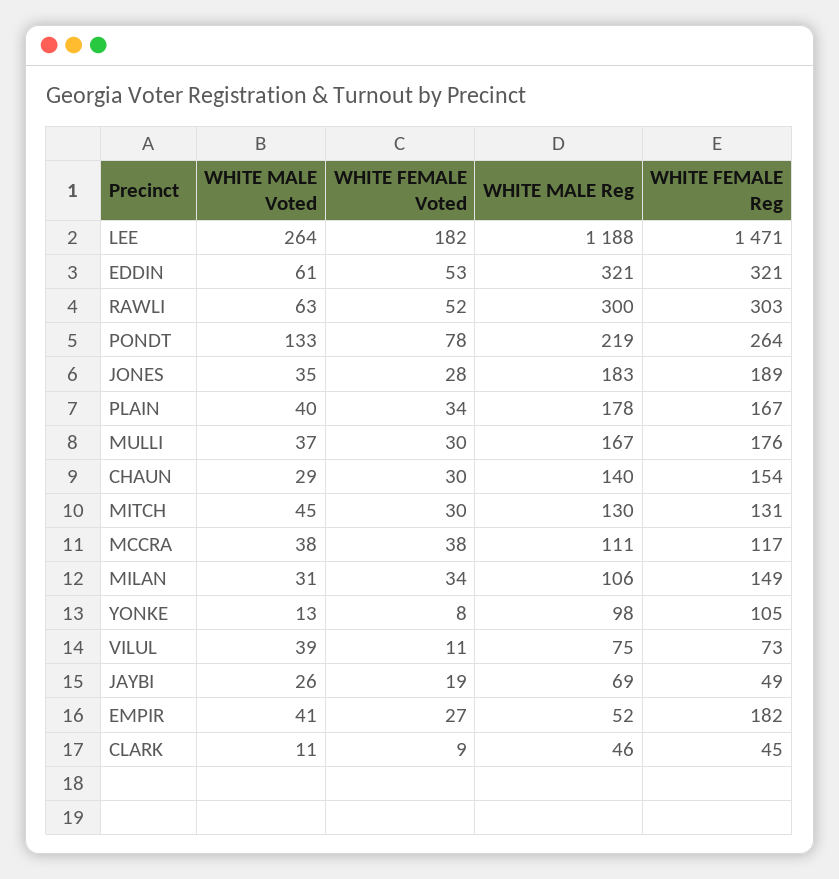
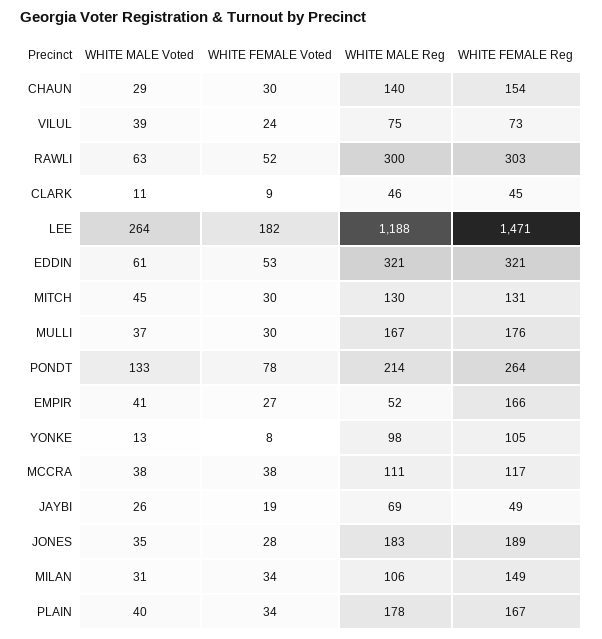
  {
    "WHITE MALE Voted": {
      "LEE": 264,
      "EDDIN": 61,
      "RAWLI": 63,
      "PONDT": 133,
      "JONES": 35,
      "PLAIN": 40,
      "MULLI": 37,
      "CHAUN": 29,
      "MITCH": 45,
      "MCCRA": 38,
      "MILAN": 31,
      "YONKE": 13,
      "VILUL": 39,
      "JAYBI": 26,
      "EMPIR": 41,
      "CLARK": 11
    },
    "WHITE FEMALE Voted": {
      "LEE": 182,
      "EDDIN": 53,
      "RAWLI": 52,
      "PONDT": 78,
      "JONES": 28,
      "PLAIN": 34,
      "MULLI": 30,
      "CHAUN": 30,
      "MITCH": 30,
      "MCCRA": 38,
      "MILAN": 34,
      "YONKE": 8,
-     "VILUL": 11,
+     "VILUL": 24,
      "JAYBI": 19,
      "EMPIR": 27,
      "CLARK": 9
    },
    "WHITE MALE Reg": {
      "LEE": 1188,
      "EDDIN": 321,
      "RAWLI": 300,
-     "PONDT": 219,
+     "PONDT": 214,
      "JONES": 183,
      "PLAIN": 178,
      "MULLI": 167,
      "CHAUN": 140,
      "MITCH": 130,
      "MCCRA": 111,
      "MILAN": 106,
      "YONKE": 98,
      "VILUL": 75,
      "JAYBI": 69,
      "EMPIR": 52,
      "CLARK": 46
    },
    "WHITE FEMALE Reg": {
      "LEE": 1471,
      "EDDIN": 321,
      "RAWLI": 303,
      "PONDT": 264,
      "JONES": 189,
      "PLAIN": 167,
      "MULLI": 176,
      "CHAUN": 154,
      "MITCH": 131,
      "MCCRA": 117,
      "MILAN": 149,
      "YONKE": 105,
      "VILUL": 73,
      "JAYBI": 49,
-     "EMPIR": 182,
+     "EMPIR": 166,
      "CLARK": 45
    }
  }

